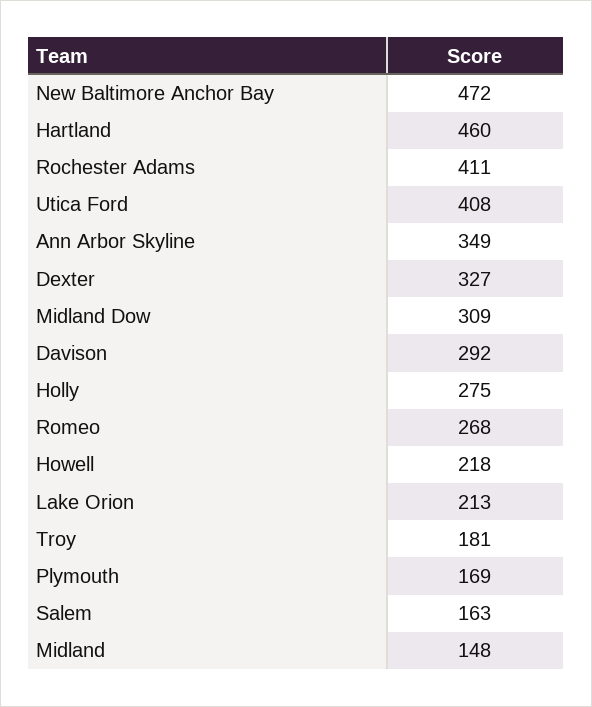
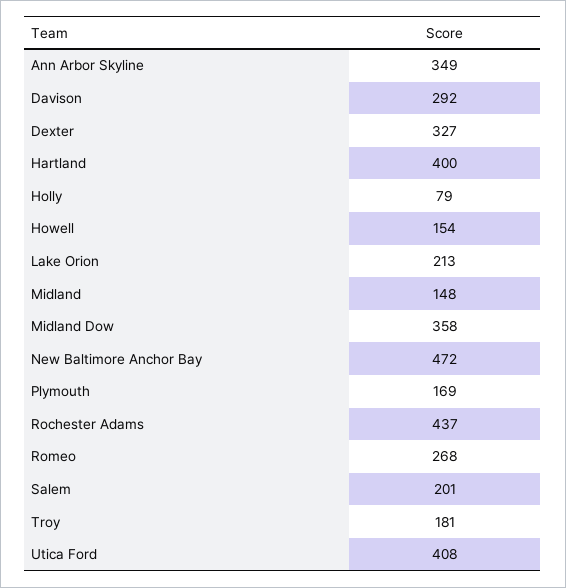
  {
    "New Baltimore Anchor Bay": 472,
-   "Hartland": 460,
+   "Hartland": 400,
-   "Rochester Adams": 411,
+   "Rochester Adams": 437,
    "Utica Ford": 408,
    "Ann Arbor Skyline": 349,
    "Dexter": 327,
-   "Midland Dow": 309,
+   "Midland Dow": 358,
    "Davison": 292,
-   "Holly": 275,
+   "Holly": 79,
    "Romeo": 268,
-   "Howell": 218,
+   "Howell": 154,
    "Lake Orion": 213,
    "Troy": 181,
    "Plymouth": 169,
-   "Salem": 163,
+   "Salem": 201,
    "Midland": 148
  }

